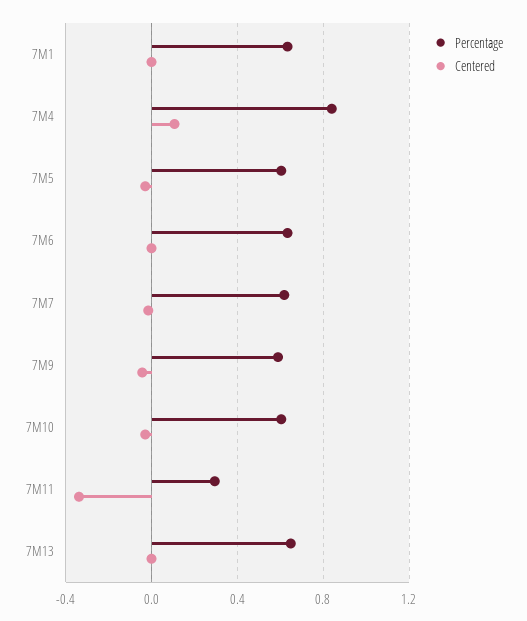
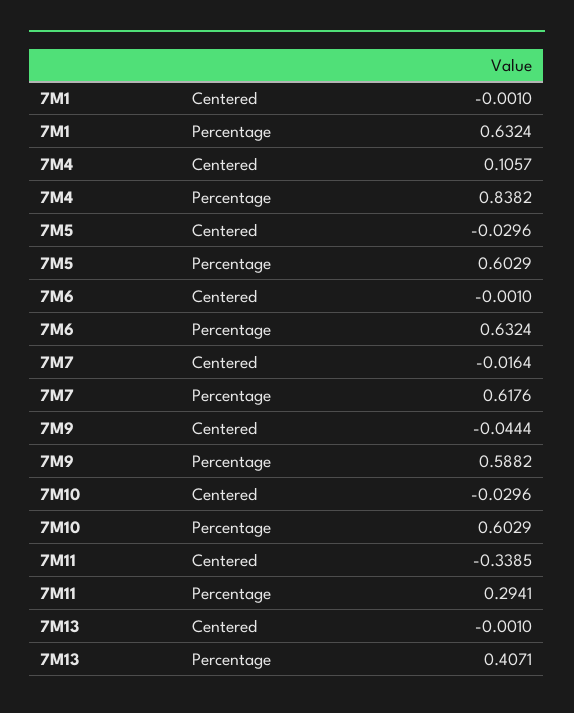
  {
    "Percentage": {
      "7M1": 0.6324,
      "7M4": 0.8382,
      "7M5": 0.6029,
      "7M6": 0.6324,
      "7M7": 0.6176,
      "7M9": 0.5882,
      "7M10": 0.6029,
      "7M11": 0.2941,
-     "7M13": 0.65
+     "7M13": 0.4071
    },
    "Centered": {
      "7M1": -0.001,
      "7M4": 0.1057,
      "7M5": -0.0296,
      "7M6": -0.001,
      "7M7": -0.0164,
      "7M9": -0.0444,
      "7M10": -0.0296,
      "7M11": -0.3385,
      "7M13": -0.001
    }
  }

